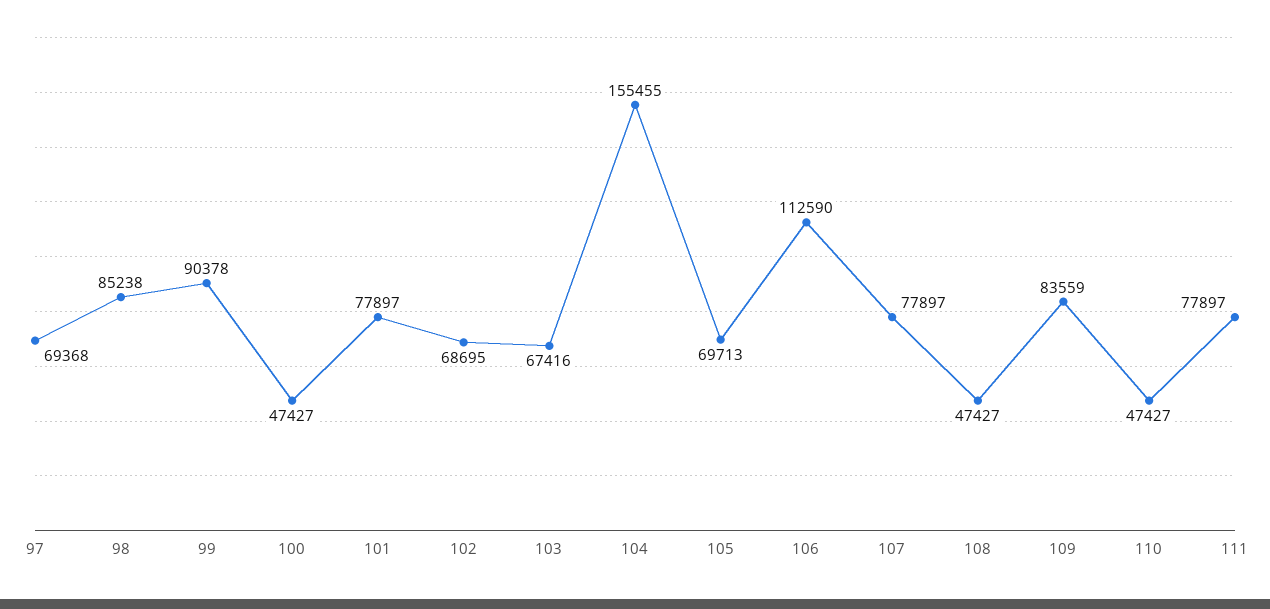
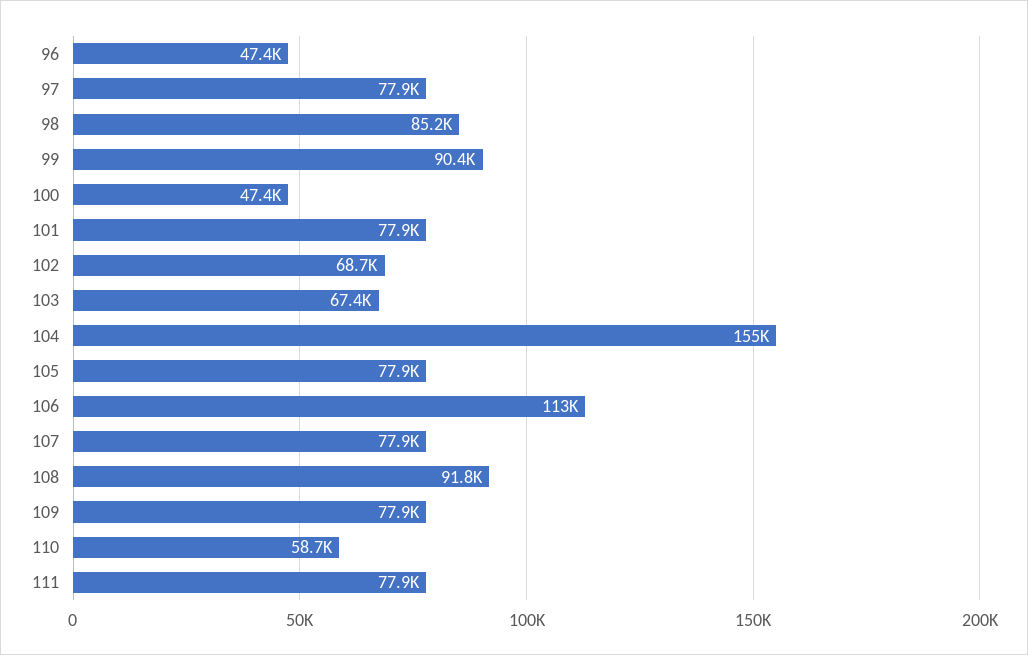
  {
-   "97": 69368,
+   "97": 77900,
    "98": 85238,
    "99": 90378,
    "100": 47427,
    "101": 77897,
    "102": 68695,
    "103": 67416,
    "104": 155455,
-   "105": 69713,
+   "105": 77900,
    "106": 112590,
    "107": 77897,
-   "108": 47427,
+   "108": 91800,
-   "109": 83559,
+   "109": 77900,
-   "110": 47427,
+   "110": 58700,
-   "111": 77897
+   "111": 77897,
+   "96": 47400
  }

